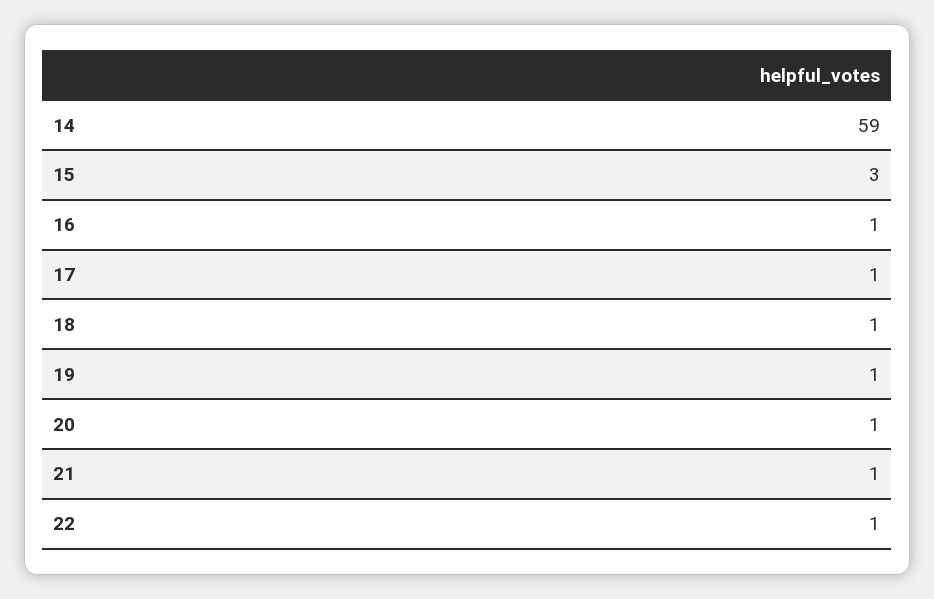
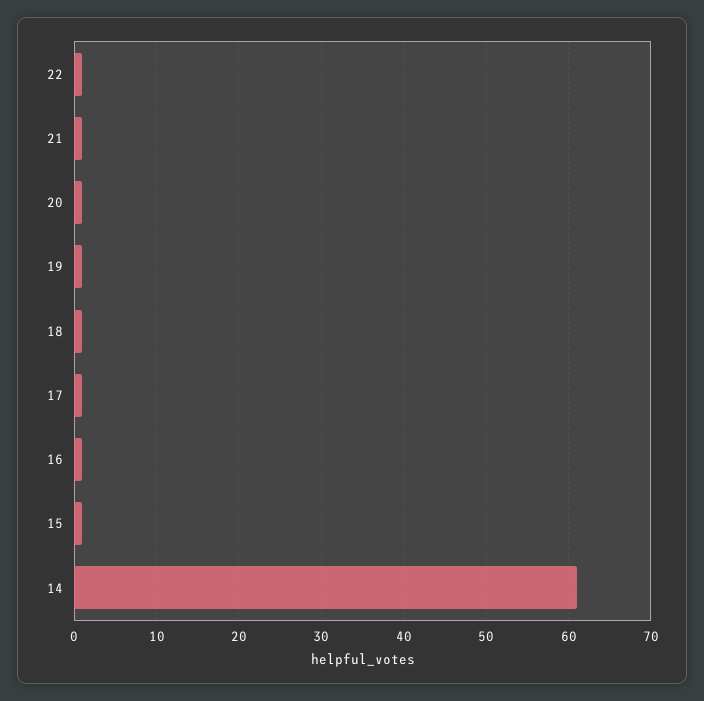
  {
-   "14": 59,
+   "14": 61,
-   "15": 3,
+   "15": 1,
    "16": 1,
    "17": 1,
    "18": 1,
    "19": 1,
    "20": 1,
    "21": 1,
    "22": 1
  }

